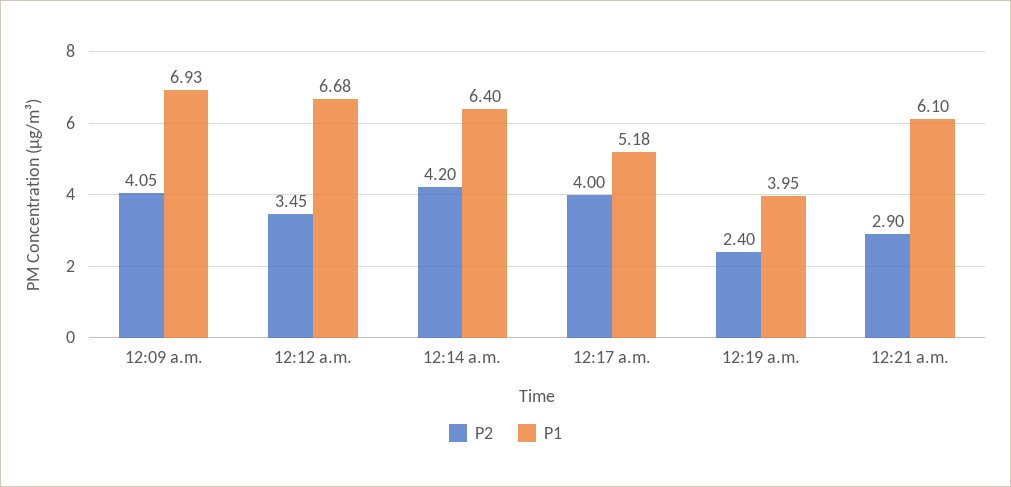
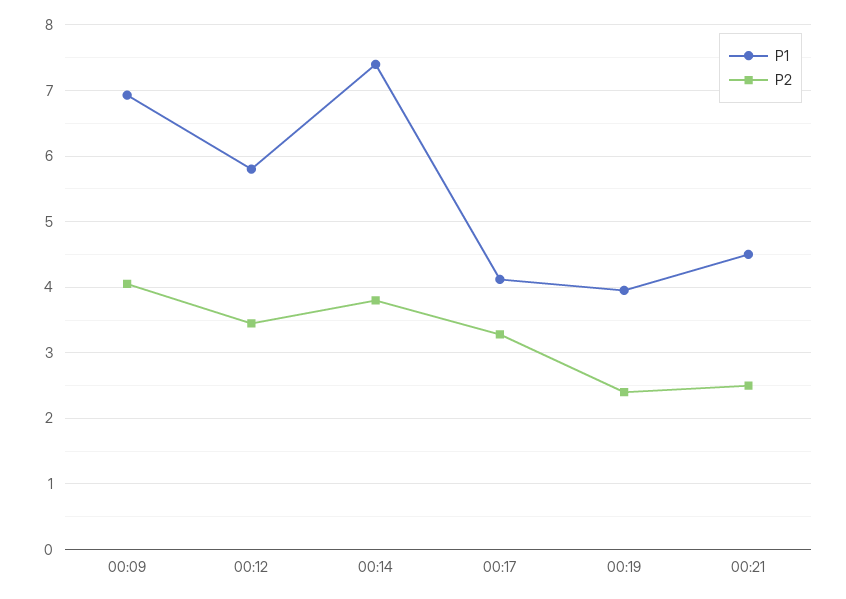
  {
    "P2": {
      "12:09 a.m.": 4.05,
      "12:12 a.m.": 3.45,
-     "12:14 a.m.": 4.2,
+     "12:14 a.m.": 3.8,
-     "12:17 a.m.": 4,
+     "12:17 a.m.": 3.3,
      "12:19 a.m.": 2.4,
-     "12:21 a.m.": 2.9
+     "12:21 a.m.": 2.5
    },
    "P1": {
      "12:09 a.m.": 6.93,
-     "12:12 a.m.": 6.68,
+     "12:12 a.m.": 5.8,
-     "12:14 a.m.": 6.4,
+     "12:14 a.m.": 7.4,
-     "12:17 a.m.": 5.18,
+     "12:17 a.m.": 4.1,
      "12:19 a.m.": 3.95,
-     "12:21 a.m.": 6.1
+     "12:21 a.m.": 4.5
    }
  }

